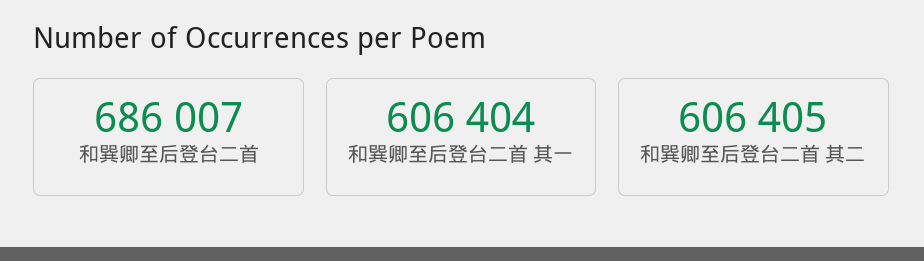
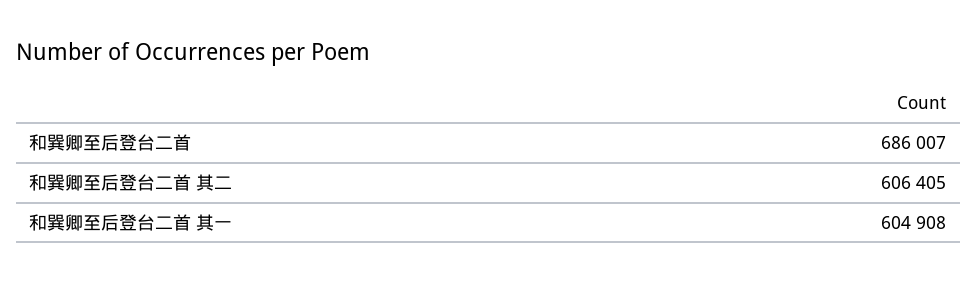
  {
    "和巽卿至后登台二首": 686007,
-   "和巽卿至后登台二首 其一": 606404,
+   "和巽卿至后登台二首 其一": 604908,
    "和巽卿至后登台二首 其二": 606405
  }

